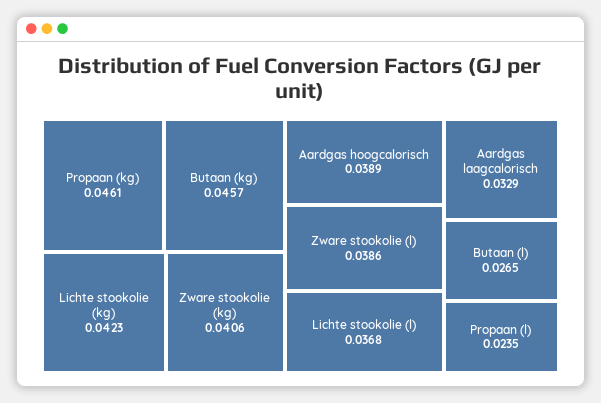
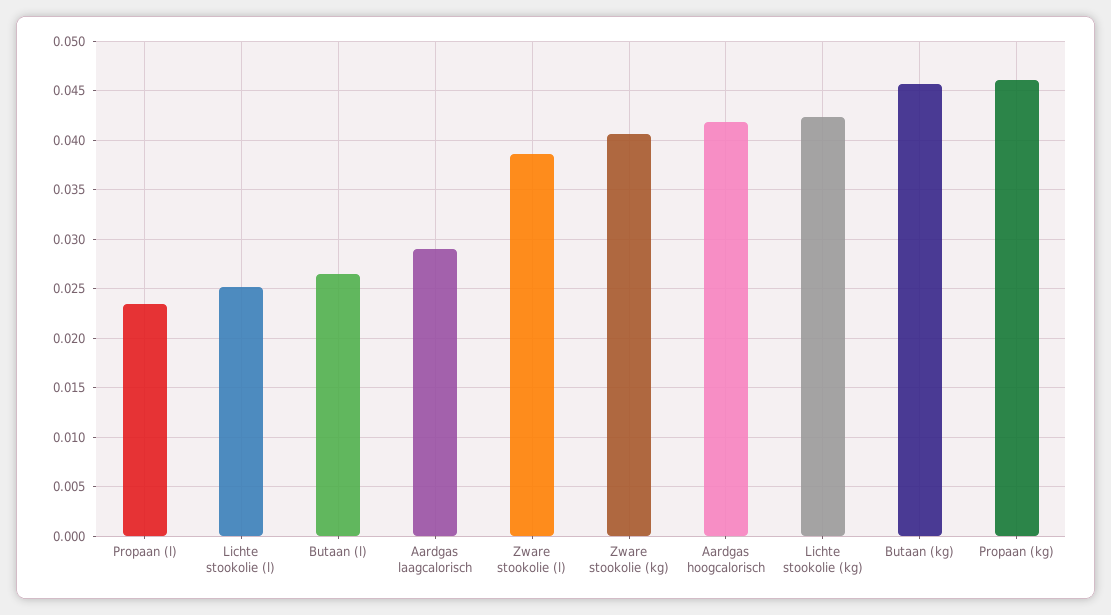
  {
    "Propaan (kg)": 0.0461,
    "Butaan (kg)": 0.0457,
    "Lichte stookolie (kg)": 0.0423,
    "Zware stookolie (kg)": 0.0406,
-   "Aardgas hoogcalorisch": 0.0389,
+   "Aardgas hoogcalorisch": 0.042,
    "Zware stookolie (l)": 0.0386,
-   "Lichte stookolie (l)": 0.0368,
+   "Lichte stookolie (l)": 0.025,
-   "Aardgas laagcalorisch": 0.0329,
+   "Aardgas laagcalorisch": 0.029,
    "Butaan (l)": 0.0265,
    "Propaan (l)": 0.0235
  }

